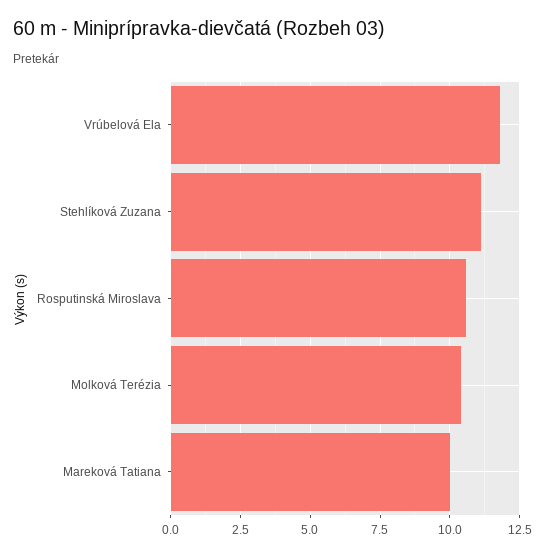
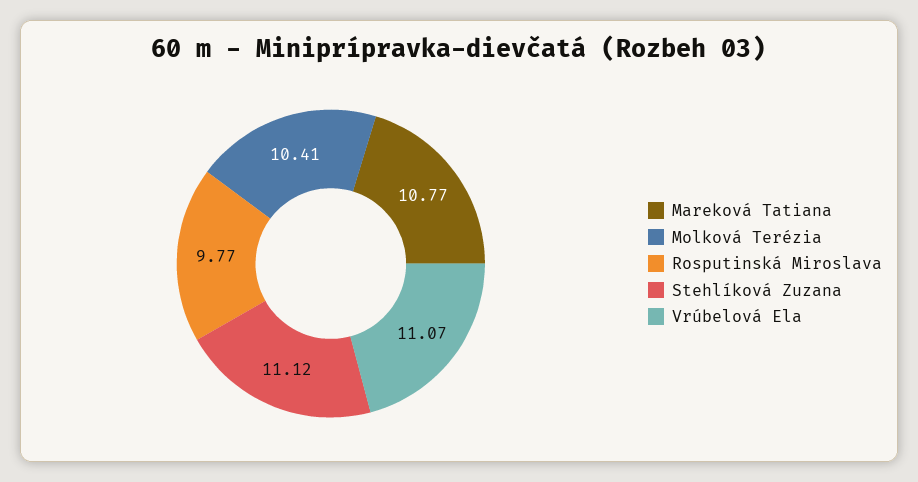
  {
-   "Vrúbelová Ela": 11.75,
+   "Vrúbelová Ela": 11.07,
    "Stehlíková Zuzana": 11.12,
-   "Rosputinská Miroslava": 10.5,
+   "Rosputinská Miroslava": 9.77,
    "Molková Terézia": 10.41,
-   "Mareková Tatiana": 10
+   "Mareková Tatiana": 10.77
  }

